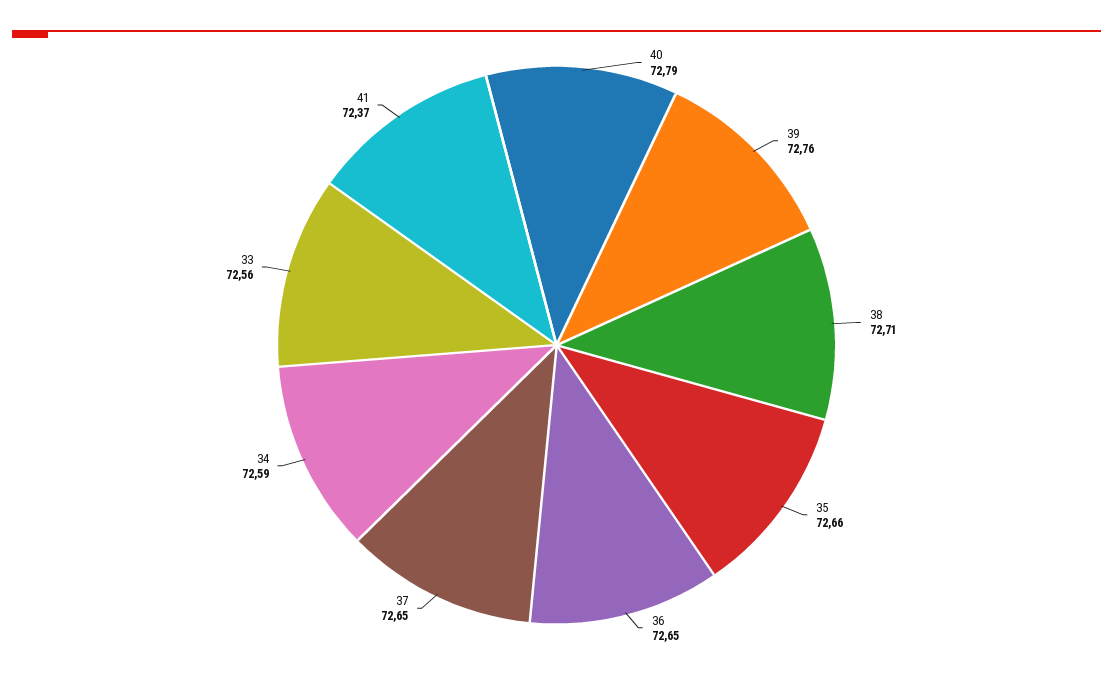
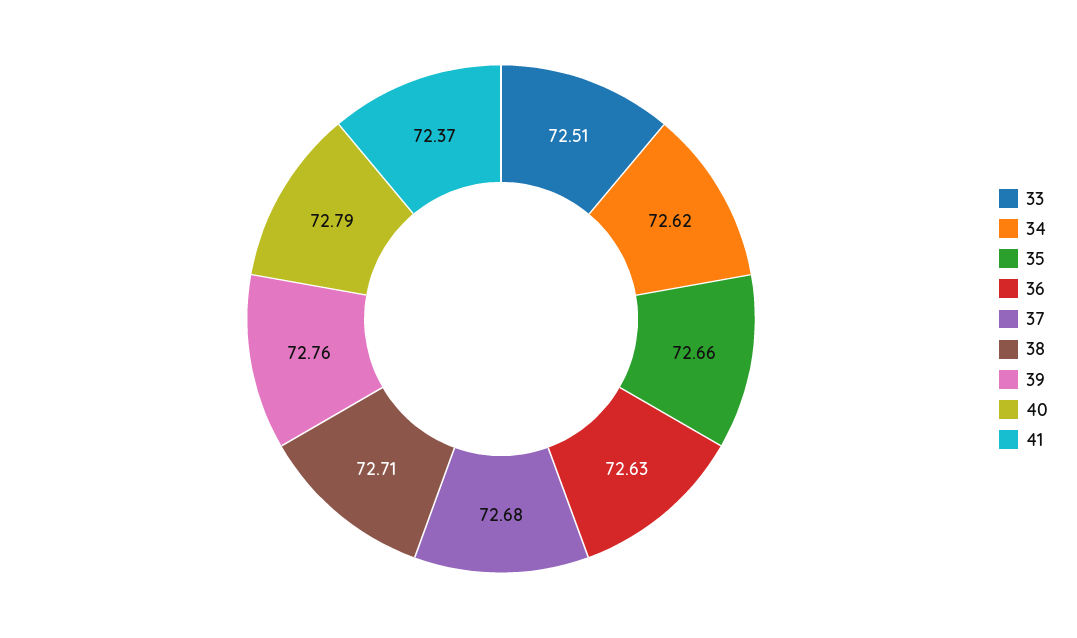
  {
    "40": 72.79,
    "39": 72.76,
    "38": 72.71,
    "35": 72.66,
-   "36": 72.65,
+   "36": 72.63,
-   "37": 72.65,
+   "37": 72.68,
-   "34": 72.59,
+   "34": 72.62,
-   "33": 72.56,
+   "33": 72.51,
    "41": 72.37
  }

